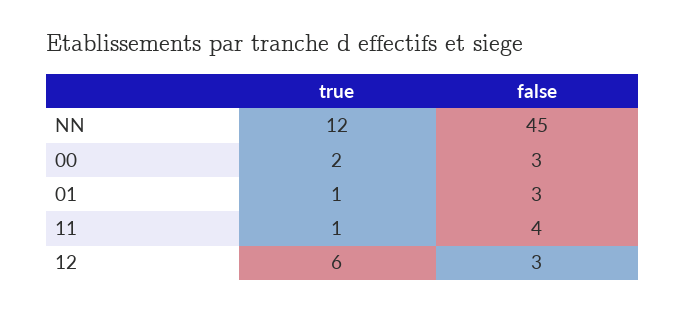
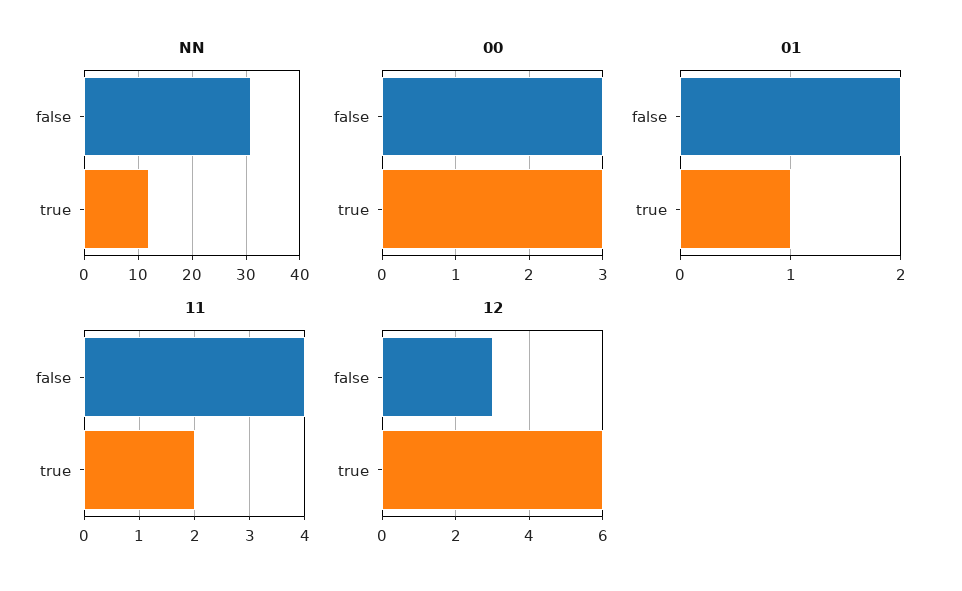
  {
    "NN": {
      "true": 12,
-     "false": 45
+     "false": 30
    },
    "00": {
-     "true": 2,
+     "true": 3,
      "false": 3
    },
    "01": {
      "true": 1,
-     "false": 3
+     "false": 2
    },
    "11": {
-     "true": 1,
+     "true": 2,
      "false": 4
    },
    "12": {
      "true": 6,
      "false": 3
    }
  }

